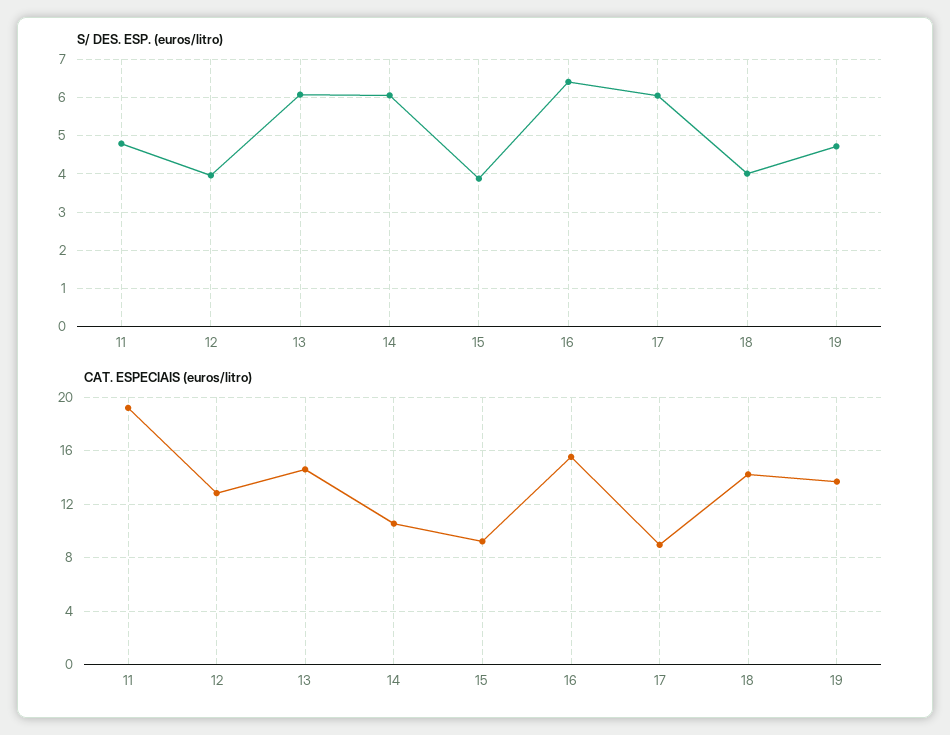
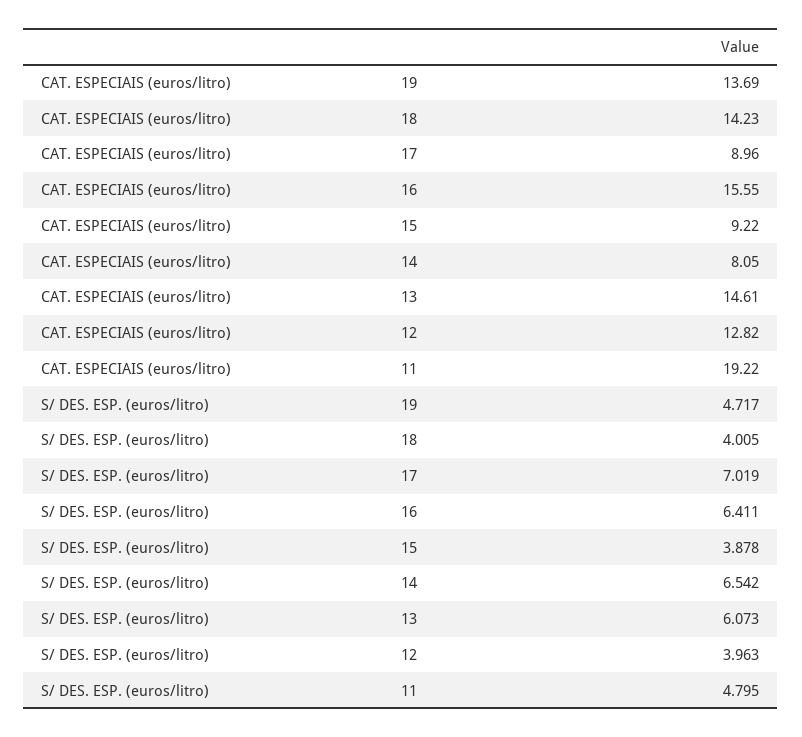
  {
    "S/ DES. ESP. (euros/litro)": {
      "11": 4.795,
      "12": 3.963,
      "13": 6.073,
-     "14": 6,
+     "14": 6.542,
      "15": 3.878,
      "16": 6.411,
-     "17": 6,
+     "17": 7.019,
      "18": 4.005,
      "19": 4.717
    },
    "CAT. ESPECIAIS (euros/litro)": {
      "11": 19.22,
      "12": 12.82,
      "13": 14.61,
-     "14": 10.5,
+     "14": 8.05,
      "15": 9.22,
      "16": 15.55,
      "17": 8.96,
      "18": 14.23,
      "19": 13.69
    }
  }

